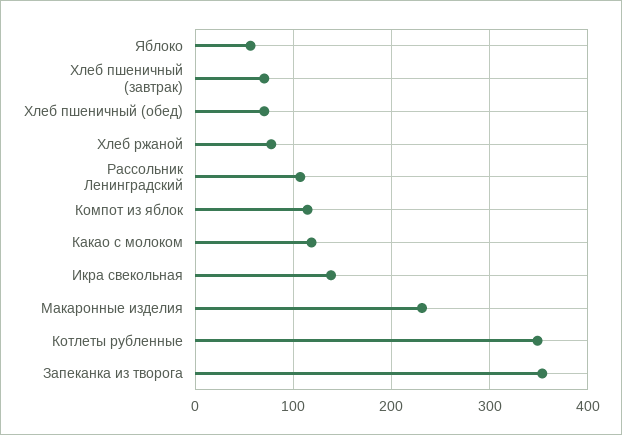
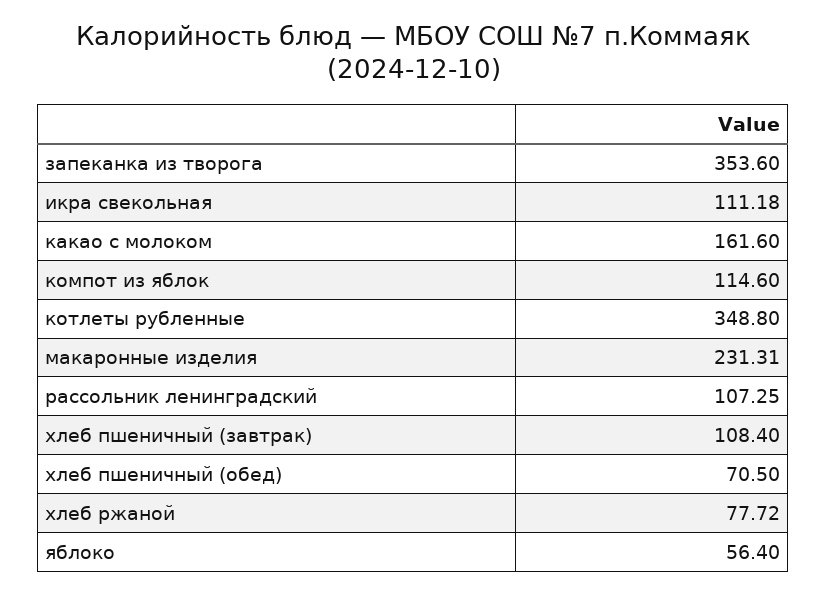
  {
    "Яблоко": 56.4,
-   "Хлеб пшеничный (завтрак)": 70,
+   "Хлеб пшеничный (завтрак)": 108.4,
    "Хлеб пшеничный (обед)": 70.5,
    "Хлеб ржаной": 77.72,
    "Рассольник Ленинградский": 107.25,
    "Компот из яблок": 114.6,
-   "Какао с молоком": 120,
+   "Какао с молоком": 161.6,
-   "Икра свекольная": 140,
+   "Икра свекольная": 111.18,
    "Макаронные изделия": 231.31,
    "Котлеты рубленные": 348.8,
    "Запеканка из творога": 353.6
  }

